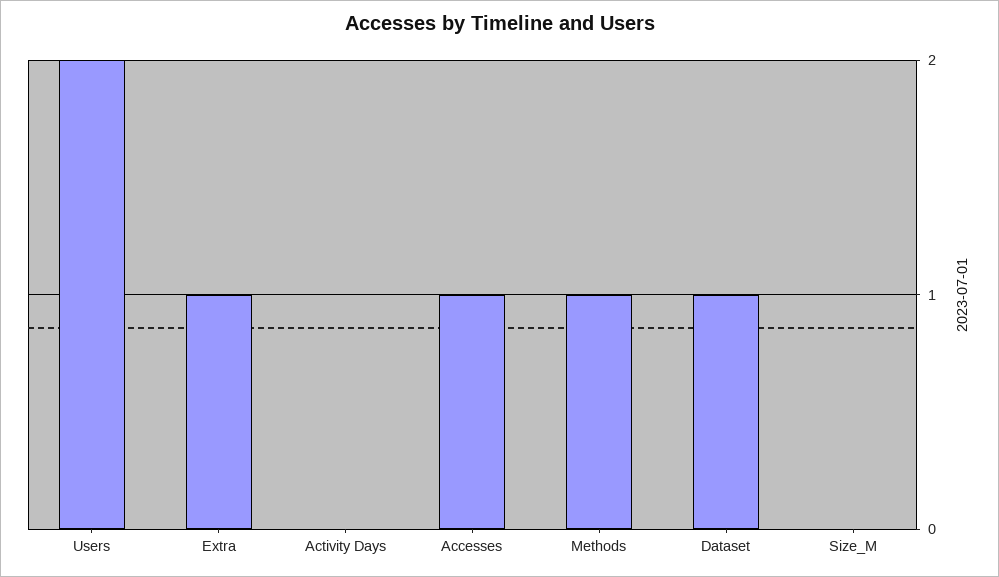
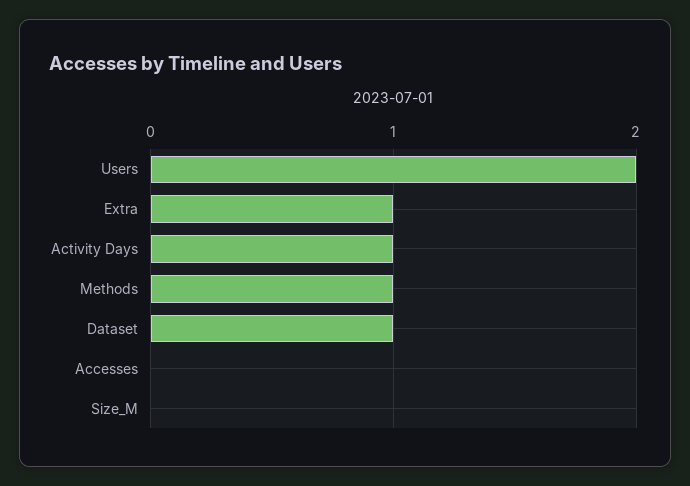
  {
    "Users": 2,
    "Extra": 1,
-   "Activity Days": 0,
+   "Activity Days": 1,
-   "Accesses": 1,
+   "Accesses": 0,
    "Methods": 1,
    "Dataset": 1,
    "Size_M": 0
  }

